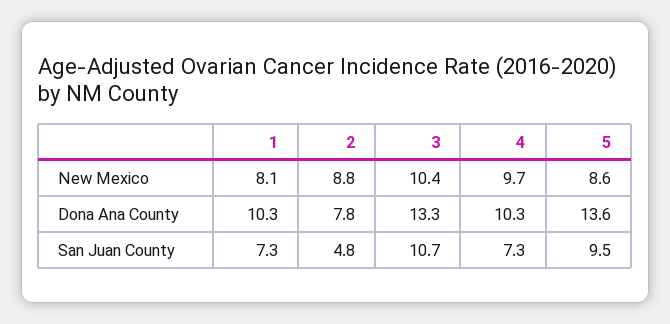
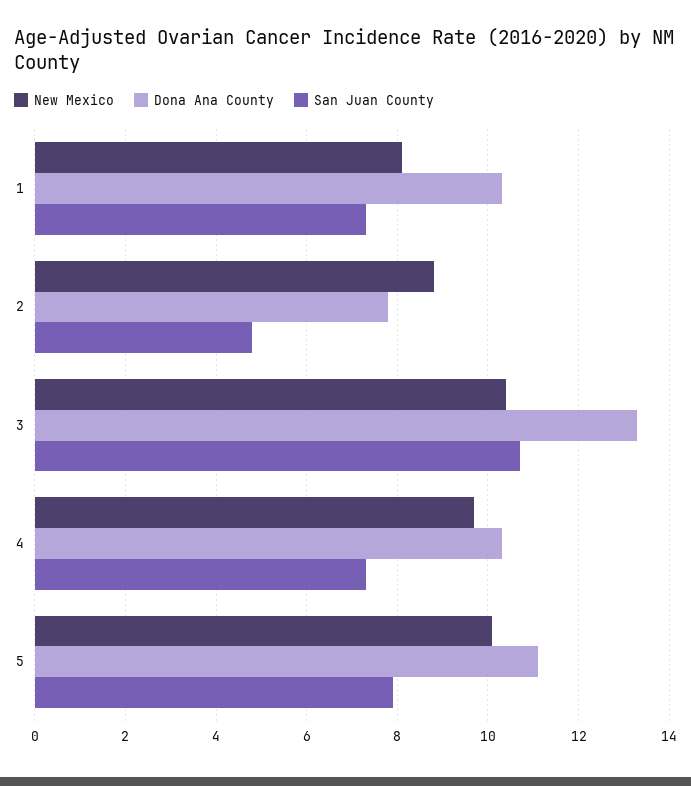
  {
    "New Mexico": {
      "1": 8.1,
      "2": 8.8,
      "3": 10.4,
      "4": 9.7,
-     "5": 8.6
+     "5": 10
    },
    "Dona Ana County": {
      "1": 10.3,
      "2": 7.8,
      "3": 13.3,
      "4": 10.3,
-     "5": 13.6
+     "5": 11
    },
    "San Juan County": {
      "1": 7.3,
      "2": 4.8,
      "3": 10.7,
      "4": 7.3,
-     "5": 9.5
+     "5": 8
    }
  }

